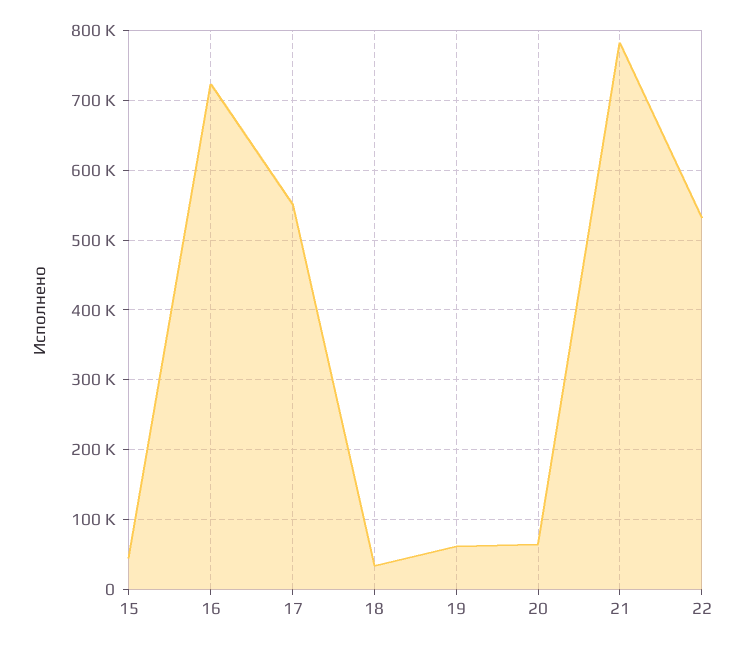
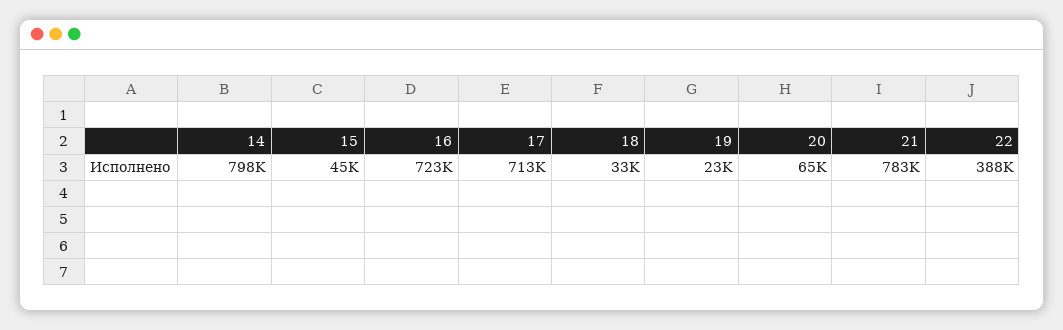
  {
    "15": 45000,
    "16": 723000,
-   "17": 550000,
+   "17": 713000,
    "18": 33000,
-   "19": 60000,
+   "19": 23000,
    "20": 65000,
    "21": 783000,
-   "22": 530000
+   "22": 388000,
+   "14": 798000
  }

